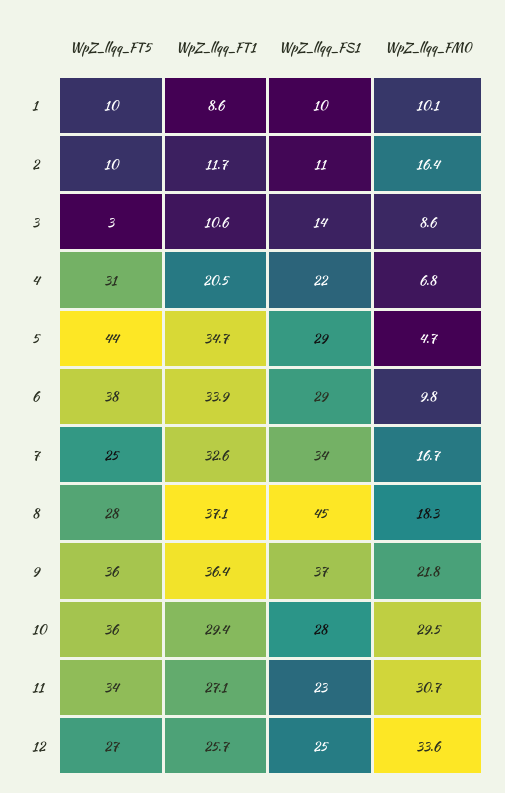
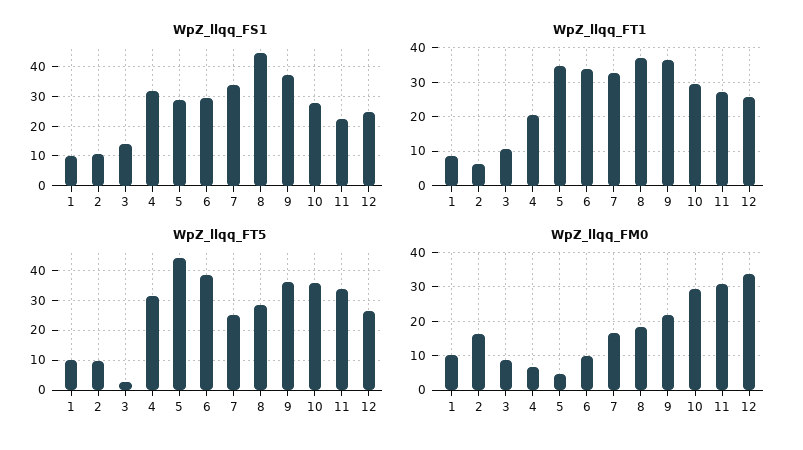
  {
    "WpZ_llqq_FT5": {
      "1": 10,
      "2": 10,
      "3": 3,
      "4": 31,
      "5": 44,
      "6": 38,
      "7": 25,
      "8": 28,
      "9": 36,
      "10": 36,
      "11": 34,
      "12": 27
    },
    "WpZ_llqq_FT1": {
      "1": 8.6,
-     "2": 11.7,
+     "2": 6,
      "3": 10.6,
      "4": 20.5,
      "5": 34.7,
      "6": 33.9,
      "7": 32.6,
      "8": 37.1,
      "9": 36.4,
      "10": 29.4,
      "11": 27.1,
      "12": 25.7
    },
    "WpZ_llqq_FS1": {
      "1": 10,
      "2": 11,
      "3": 14,
-     "4": 22,
+     "4": 32.5,
      "5": 29,
      "6": 29,
      "7": 34,
      "8": 45,
      "9": 37,
      "10": 28,
      "11": 23,
      "12": 25
    },
    "WpZ_llqq_FM0": {
      "1": 10.1,
      "2": 16.4,
      "3": 8.6,
      "4": 6.8,
      "5": 4.7,
      "6": 9.8,
      "7": 16.7,
      "8": 18.3,
      "9": 21.8,
      "10": 29.5,
      "11": 30.7,
      "12": 33.6
    }
  }

